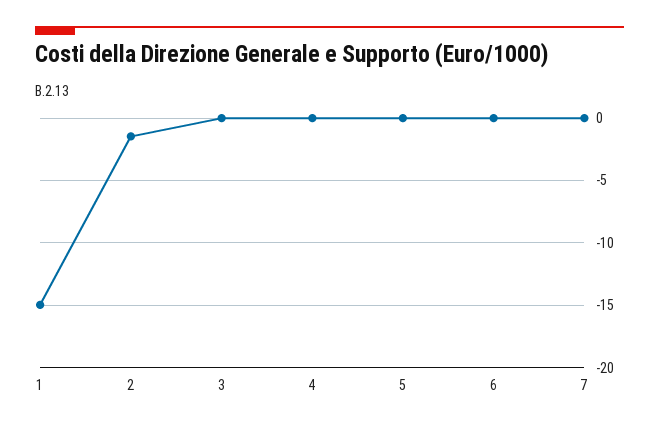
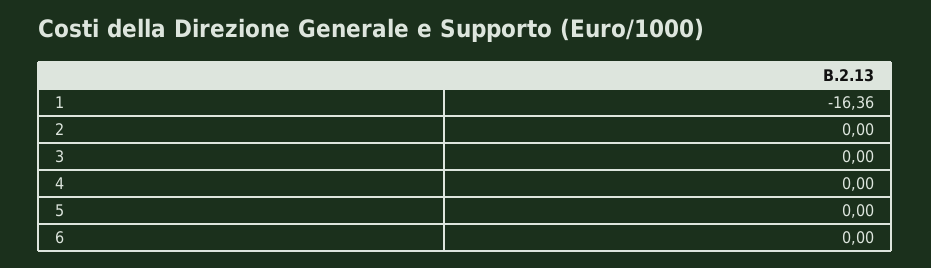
  {
-   "1": -15,
+   "1": -16.36,
-   "2": -1.5,
+   "2": 0,
    "3": 0,
    "4": 0,
    "5": 0,
-   "6": 0,
+   "6": 0
-   "7": 0
  }

